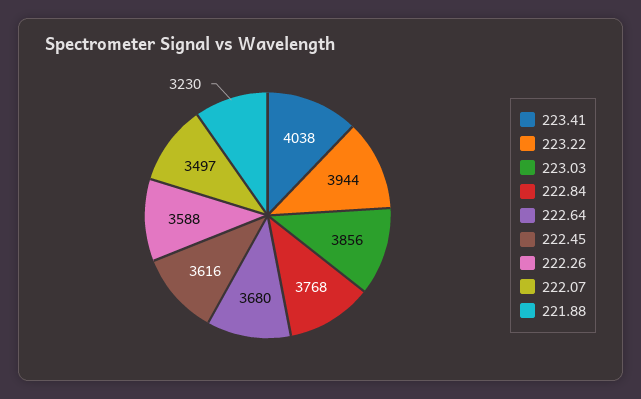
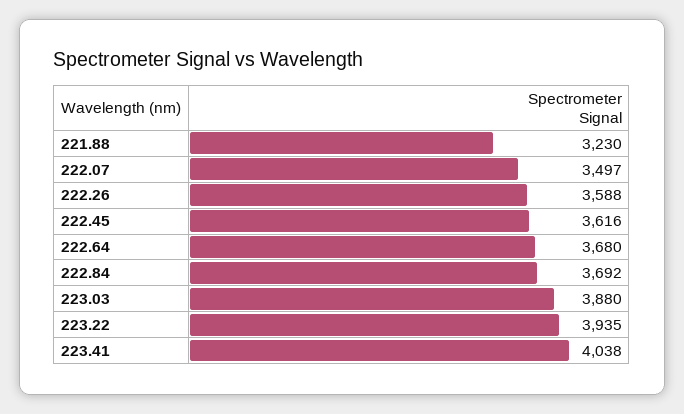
  {
    "223.41": 4038,
-   "223.22": 3944,
+   "223.22": 3935,
-   "223.03": 3856,
+   "223.03": 3880,
-   "222.84": 3768,
+   "222.84": 3692,
    "222.64": 3680,
    "222.45": 3616,
    "222.26": 3588,
    "222.07": 3497,
    "221.88": 3230
  }

